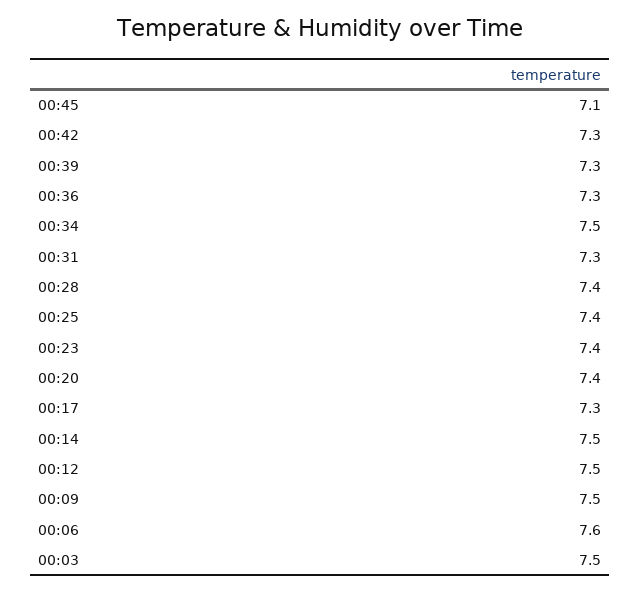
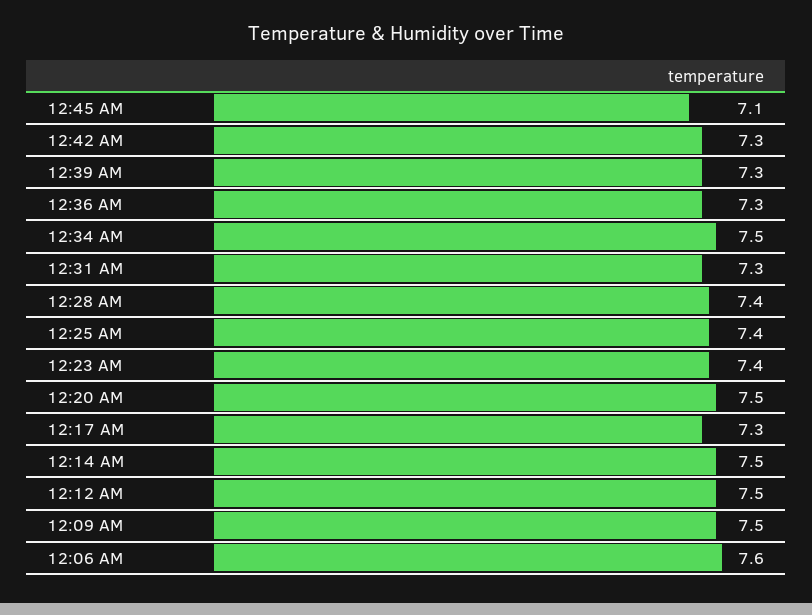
  {
    "00:45": 7.1,
    "00:42": 7.3,
    "00:39": 7.3,
    "00:36": 7.3,
    "00:34": 7.5,
    "00:31": 7.3,
    "00:28": 7.4,
    "00:25": 7.4,
    "00:23": 7.4,
-   "00:20": 7.4,
+   "00:20": 7.5,
    "00:17": 7.3,
    "00:14": 7.5,
    "00:12": 7.5,
    "00:09": 7.5,
-   "00:06": 7.6,
+   "00:06": 7.6
-   "00:03": 7.5
  }

